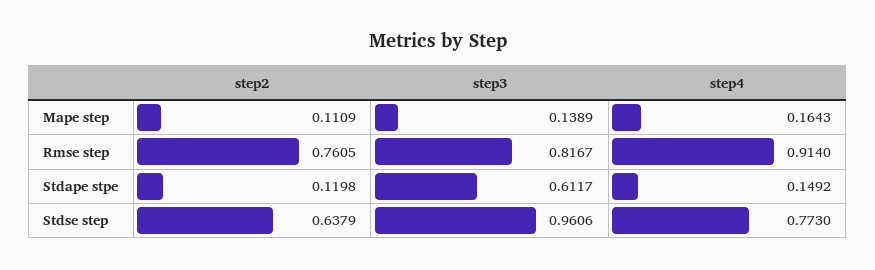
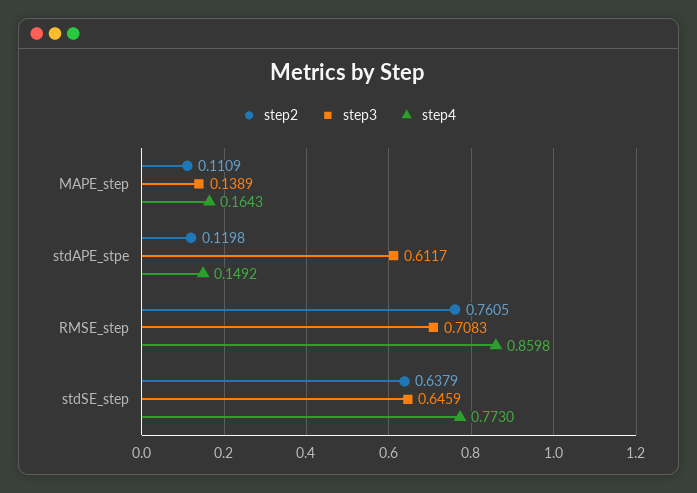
  {
    "step2": {
      "Mape step": 0.1109,
      "Rmse step": 0.7605,
      "Stdape stpe": 0.1198,
      "Stdse step": 0.6379
    },
    "step3": {
      "Mape step": 0.1389,
-     "Rmse step": 0.8167,
+     "Rmse step": 0.7083,
      "Stdape stpe": 0.6117,
-     "Stdse step": 0.9606
+     "Stdse step": 0.6459
    },
    "step4": {
      "Mape step": 0.1643,
-     "Rmse step": 0.914,
+     "Rmse step": 0.8598,
      "Stdape stpe": 0.1492,
      "Stdse step": 0.773
    }
  }

